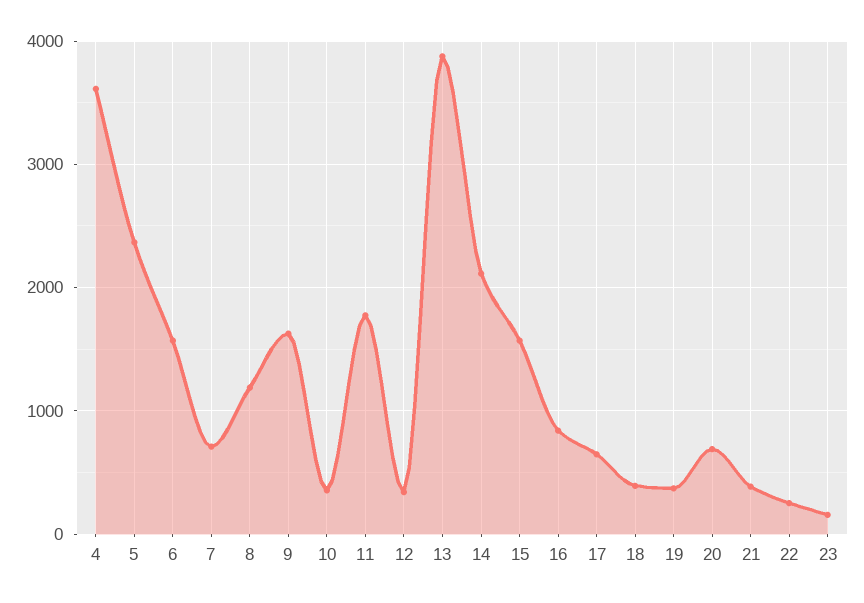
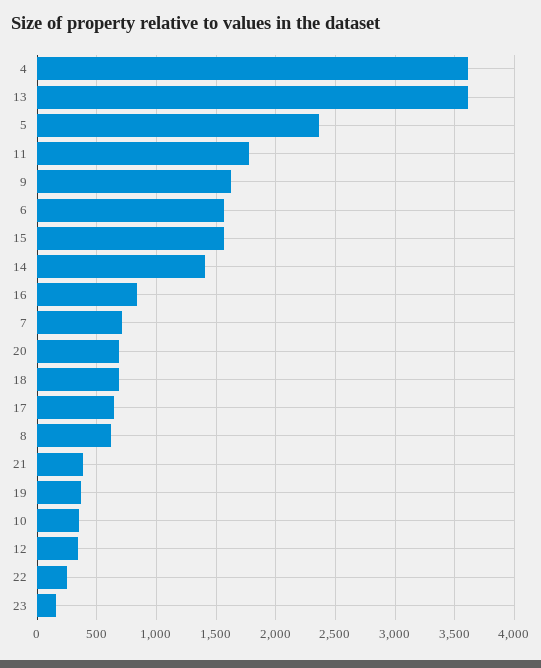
  {
    "4": 3600,
    "5": 2400,
    "6": 1600,
    "7": 700,
-   "8": 1200,
+   "8": 600,
    "9": 1600,
    "10": 400,
    "11": 1800,
    "12": 300,
-   "13": 3900,
+   "13": 3600,
-   "14": 2100,
+   "14": 1400,
    "15": 1600,
    "16": 800,
    "17": 600,
-   "18": 400,
+   "18": 700,
    "19": 400,
    "20": 700,
    "21": 400,
    "22": 300,
    "23": 200
  }

